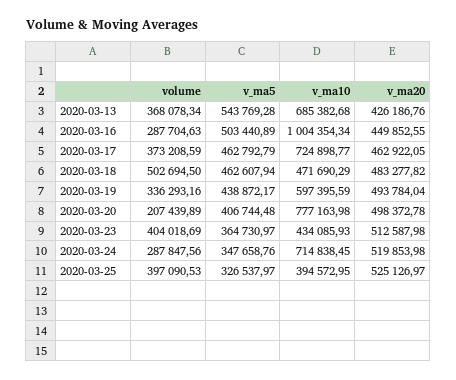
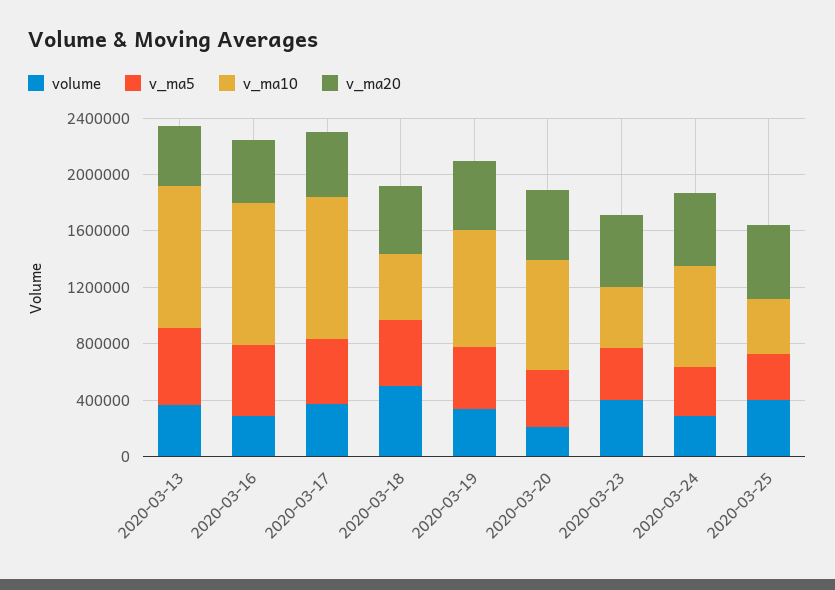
  {
    "volume": {
      "2020-03-13": 368078.34,
      "2020-03-16": 287704.63,
      "2020-03-17": 373208.59,
      "2020-03-18": 502694.5,
      "2020-03-19": 336293.16,
      "2020-03-20": 207439.89,
      "2020-03-23": 404018.69,
      "2020-03-24": 287847.56,
      "2020-03-25": 397090.53
    },
    "v_ma5": {
      "2020-03-13": 543769.28,
      "2020-03-16": 503440.89,
      "2020-03-17": 462792.79,
      "2020-03-18": 462607.94,
      "2020-03-19": 438872.17,
      "2020-03-20": 406744.48,
      "2020-03-23": 364730.97,
      "2020-03-24": 347658.76,
      "2020-03-25": 326537.97
    },
    "v_ma10": {
-     "2020-03-13": 685382.68,
+     "2020-03-13": 1000000,
      "2020-03-16": 1004354.34,
-     "2020-03-17": 724898.77,
+     "2020-03-17": 1000000,
      "2020-03-18": 471690.29,
-     "2020-03-19": 597395.59,
+     "2020-03-19": 800000,
      "2020-03-20": 777163.98,
      "2020-03-23": 434085.93,
      "2020-03-24": 714838.45,
      "2020-03-25": 394572.95
    },
    "v_ma20": {
      "2020-03-13": 426186.76,
      "2020-03-16": 449852.55,
      "2020-03-17": 462922.05,
      "2020-03-18": 483277.82,
      "2020-03-19": 493784.04,
      "2020-03-20": 498372.78,
      "2020-03-23": 512587.98,
      "2020-03-24": 519853.98,
      "2020-03-25": 525126.97
    }
  }

